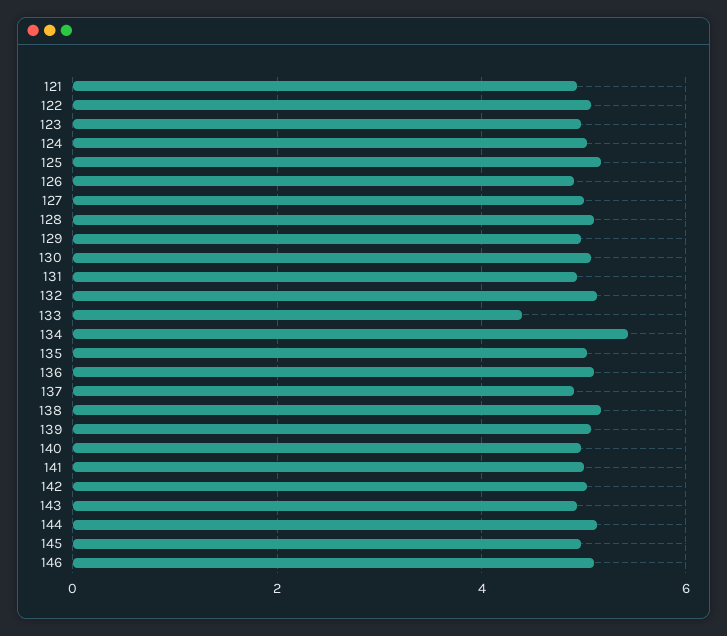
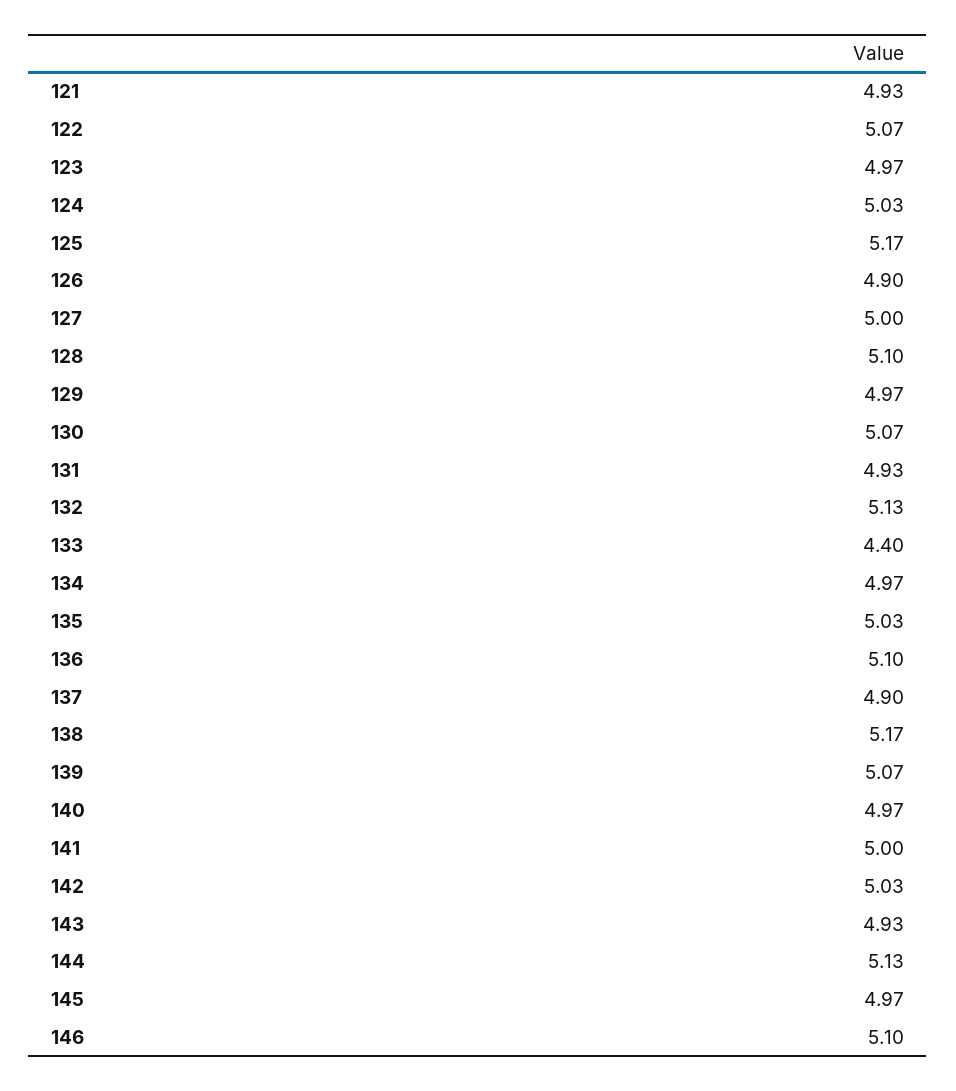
  {
    "121": 4.93,
    "122": 5.07,
    "123": 4.97,
    "124": 5.03,
    "125": 5.17,
    "126": 4.9,
    "127": 5,
    "128": 5.1,
    "129": 4.97,
    "130": 5.07,
    "131": 4.93,
    "132": 5.13,
    "133": 4.4,
-   "134": 5.4,
+   "134": 4.97,
    "135": 5.03,
    "136": 5.1,
    "137": 4.9,
    "138": 5.17,
    "139": 5.07,
    "140": 4.97,
    "141": 5,
    "142": 5.03,
    "143": 4.93,
    "144": 5.13,
    "145": 4.97,
    "146": 5.1
  }

